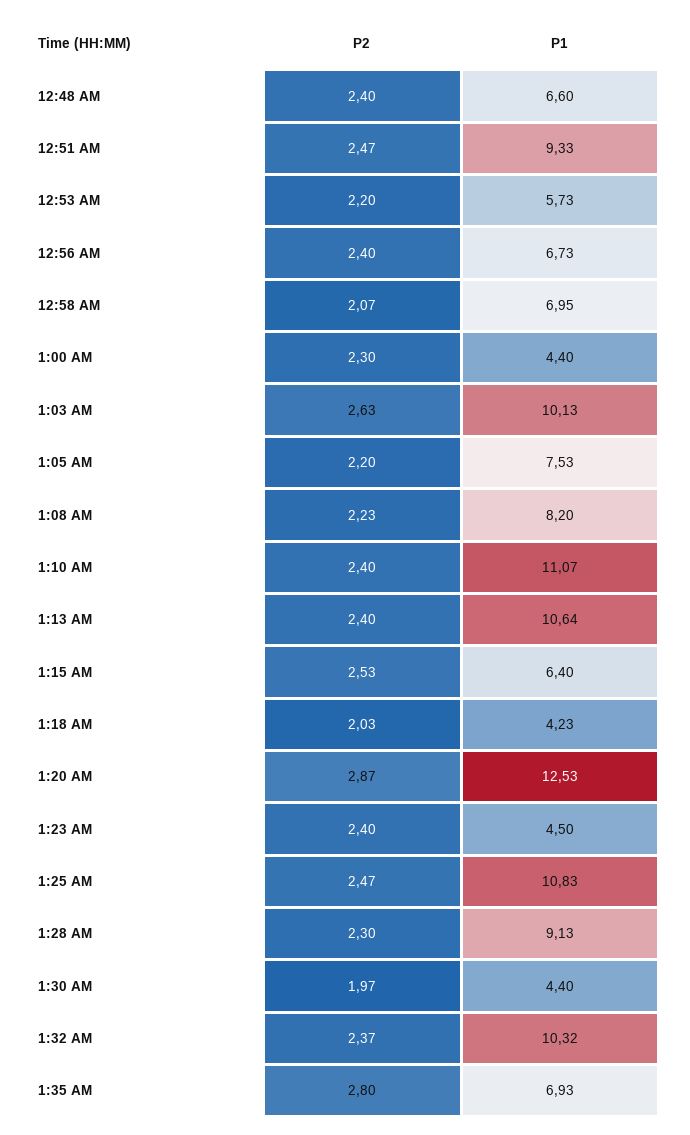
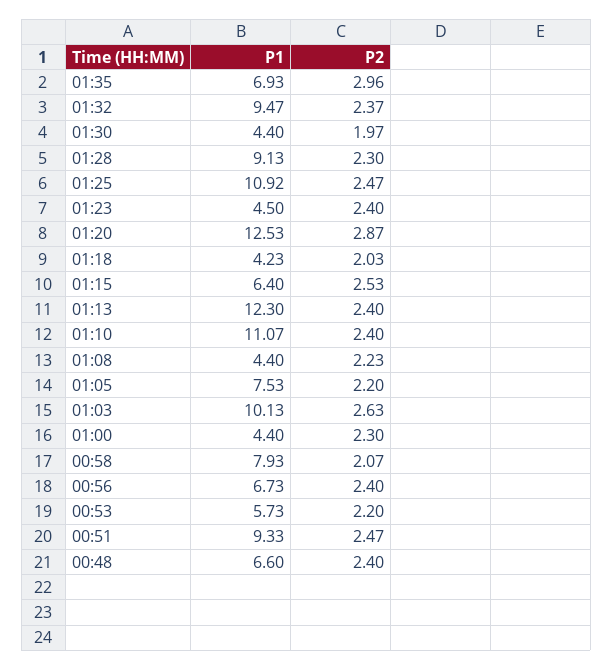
  {
    "P2": {
      "12:48 AM": 2.4,
      "12:51 AM": 2.47,
      "12:53 AM": 2.2,
      "12:56 AM": 2.4,
      "12:58 AM": 2.07,
      "1:00 AM": 2.3,
      "1:03 AM": 2.63,
      "1:05 AM": 2.2,
      "1:08 AM": 2.23,
      "1:10 AM": 2.4,
      "1:13 AM": 2.4,
      "1:15 AM": 2.53,
      "1:18 AM": 2.03,
      "1:20 AM": 2.87,
      "1:23 AM": 2.4,
      "1:25 AM": 2.47,
      "1:28 AM": 2.3,
      "1:30 AM": 1.97,
      "1:32 AM": 2.37,
-     "1:35 AM": 2.8
+     "1:35 AM": 2.96
    },
    "P1": {
      "12:48 AM": 6.6,
      "12:51 AM": 9.33,
      "12:53 AM": 5.73,
      "12:56 AM": 6.73,
-     "12:58 AM": 6.95,
+     "12:58 AM": 7.93,
      "1:00 AM": 4.4,
      "1:03 AM": 10.13,
      "1:05 AM": 7.53,
-     "1:08 AM": 8.2,
+     "1:08 AM": 4.4,
      "1:10 AM": 11.07,
-     "1:13 AM": 10.64,
+     "1:13 AM": 12.3,
      "1:15 AM": 6.4,
      "1:18 AM": 4.23,
      "1:20 AM": 12.53,
      "1:23 AM": 4.5,
-     "1:25 AM": 10.83,
+     "1:25 AM": 10.92,
      "1:28 AM": 9.13,
      "1:30 AM": 4.4,
-     "1:32 AM": 10.32,
+     "1:32 AM": 9.47,
      "1:35 AM": 6.93
    }
  }

